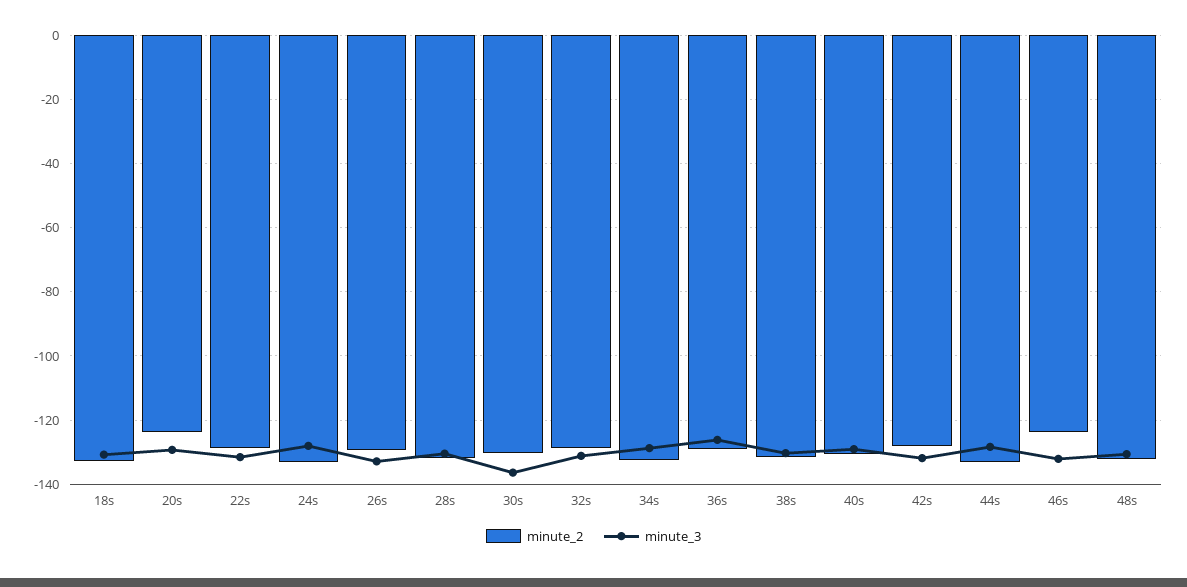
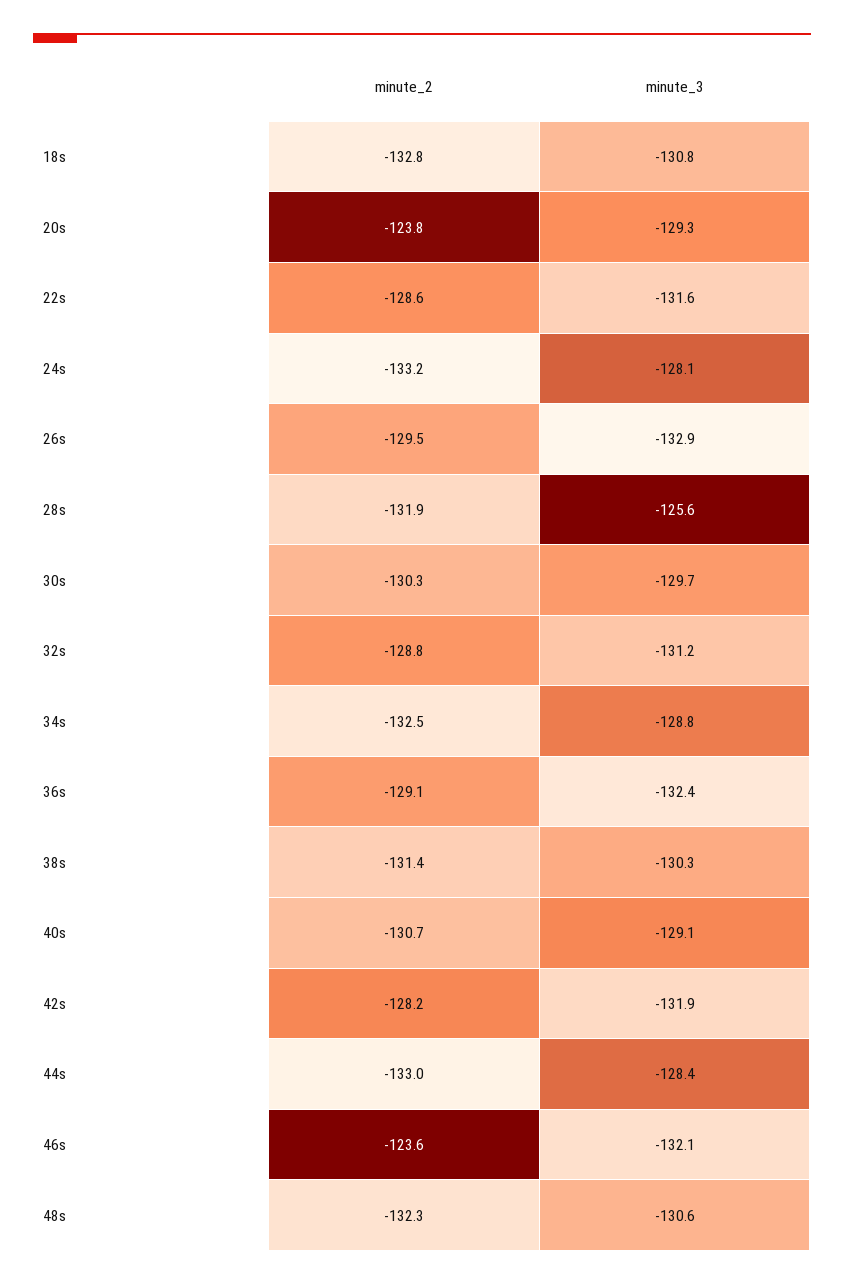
  {
    "minute_2": {
      "18s": -132.8,
      "20s": -123.8,
      "22s": -128.6,
      "24s": -133.2,
      "26s": -129.5,
      "28s": -131.9,
      "30s": -130.3,
      "32s": -128.8,
      "34s": -132.5,
      "36s": -129.1,
      "38s": -131.4,
      "40s": -130.7,
      "42s": -128.2,
      "44s": -133,
      "46s": -123.6,
      "48s": -132.3
    },
    "minute_3": {
      "18s": -130.8,
      "20s": -129.3,
      "22s": -131.6,
      "24s": -128.1,
      "26s": -132.9,
-     "28s": -130,
+     "28s": -125.6,
-     "30s": -136,
+     "30s": -129.7,
      "32s": -131.2,
      "34s": -128.8,
-     "36s": -126,
+     "36s": -132.4,
      "38s": -130.3,
      "40s": -129.1,
      "42s": -131.9,
      "44s": -128.4,
      "46s": -132.1,
      "48s": -130.6
    }
  }

